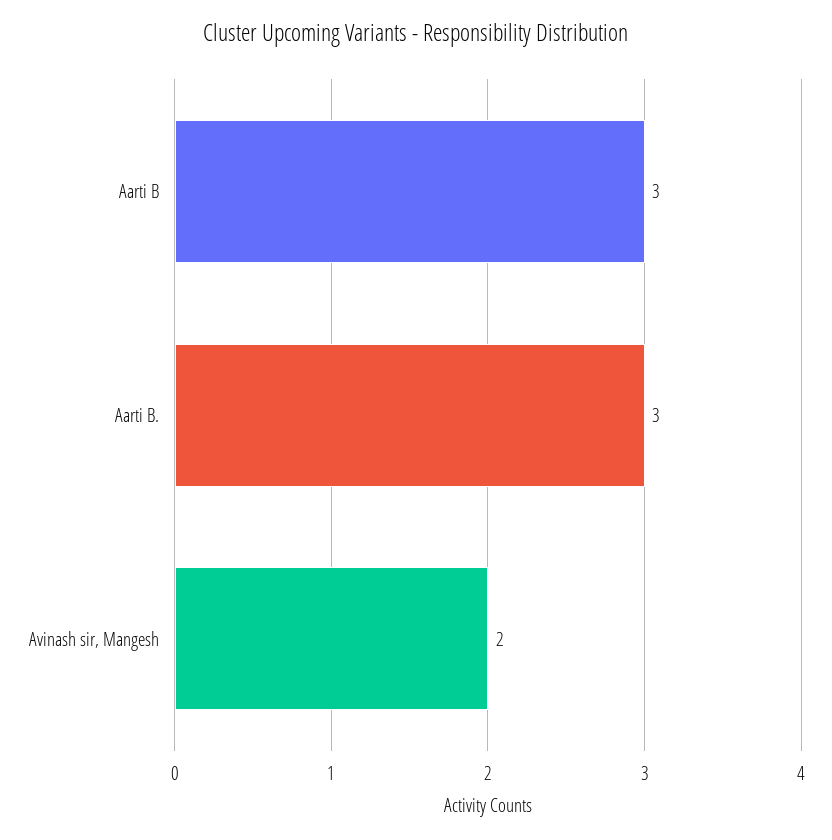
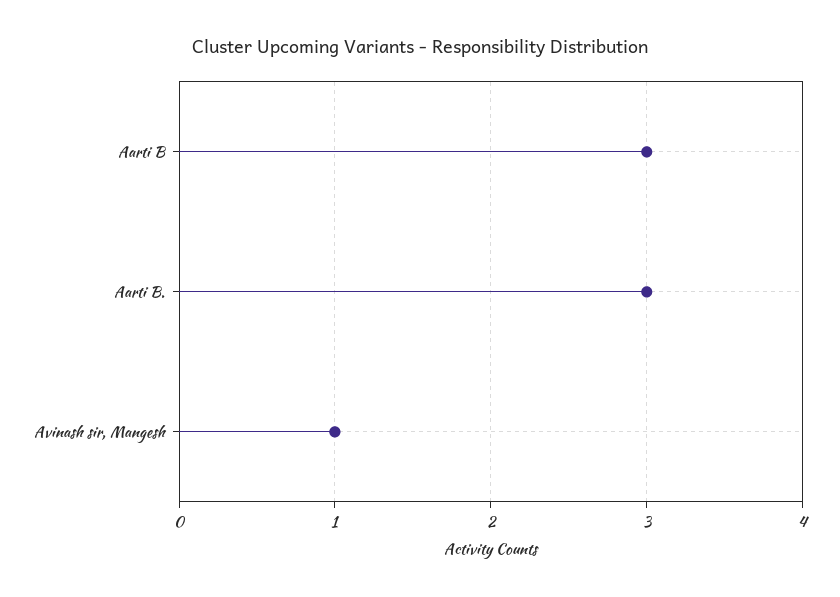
  {
    "Aarti B": 3,
    "Aarti B.": 3,
-   "Avinash sir, Mangesh": 2
+   "Avinash sir, Mangesh": 1
  }

